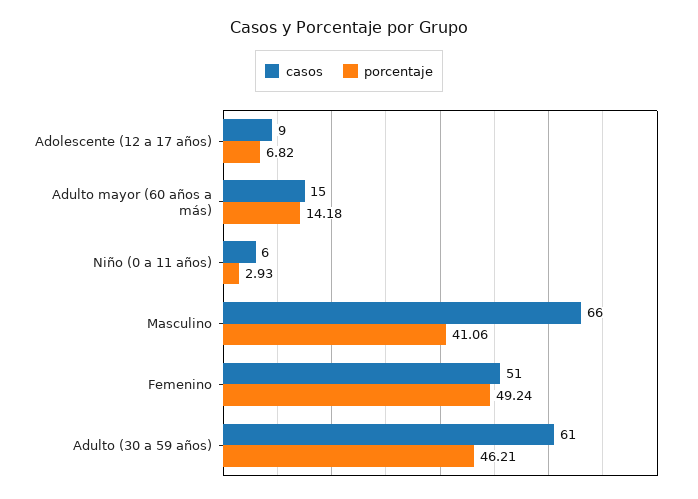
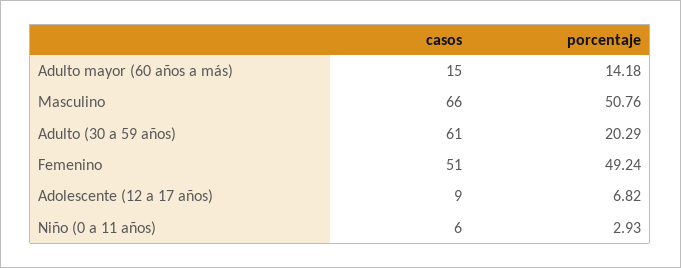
  {
    "casos": {
      "Adolescente (12 a 17 años)": 9,
      "Adulto mayor (60 años a más)": 15,
      "Niño (0 a 11 años)": 6,
      "Masculino": 66,
      "Femenino": 51,
      "Adulto (30 a 59 años)": 61
    },
    "porcentaje": {
      "Adolescente (12 a 17 años)": 6.82,
      "Adulto mayor (60 años a más)": 14.18,
      "Niño (0 a 11 años)": 2.93,
-     "Masculino": 41.06,
+     "Masculino": 50.76,
      "Femenino": 49.24,
-     "Adulto (30 a 59 años)": 46.21
+     "Adulto (30 a 59 años)": 20.29
    }
  }

